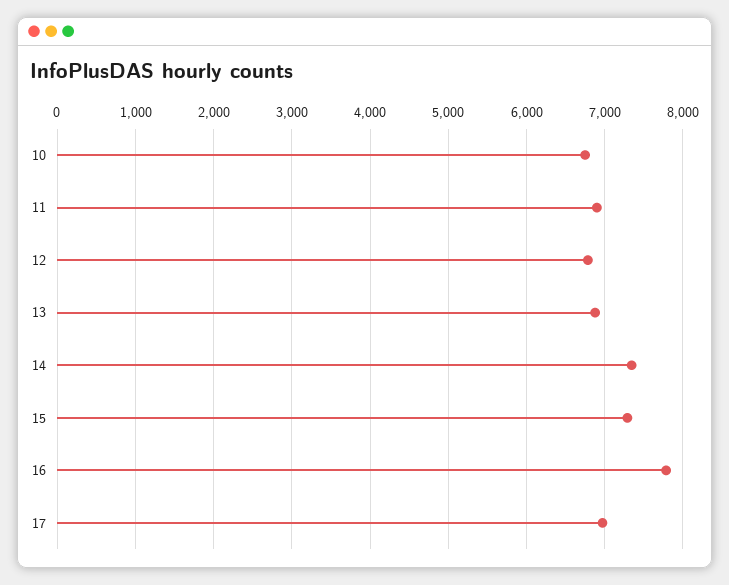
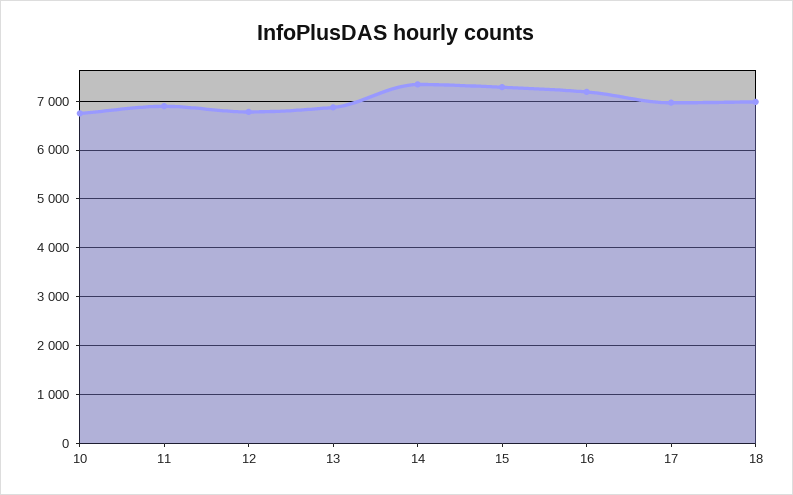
  {
    "10": 6800,
    "11": 6900,
    "12": 6800,
    "13": 6900,
    "14": 7300,
    "15": 7300,
-   "16": 7800,
+   "16": 7200,
-   "17": 7000
+   "17": 7000,
+   "18": 7000
  }

